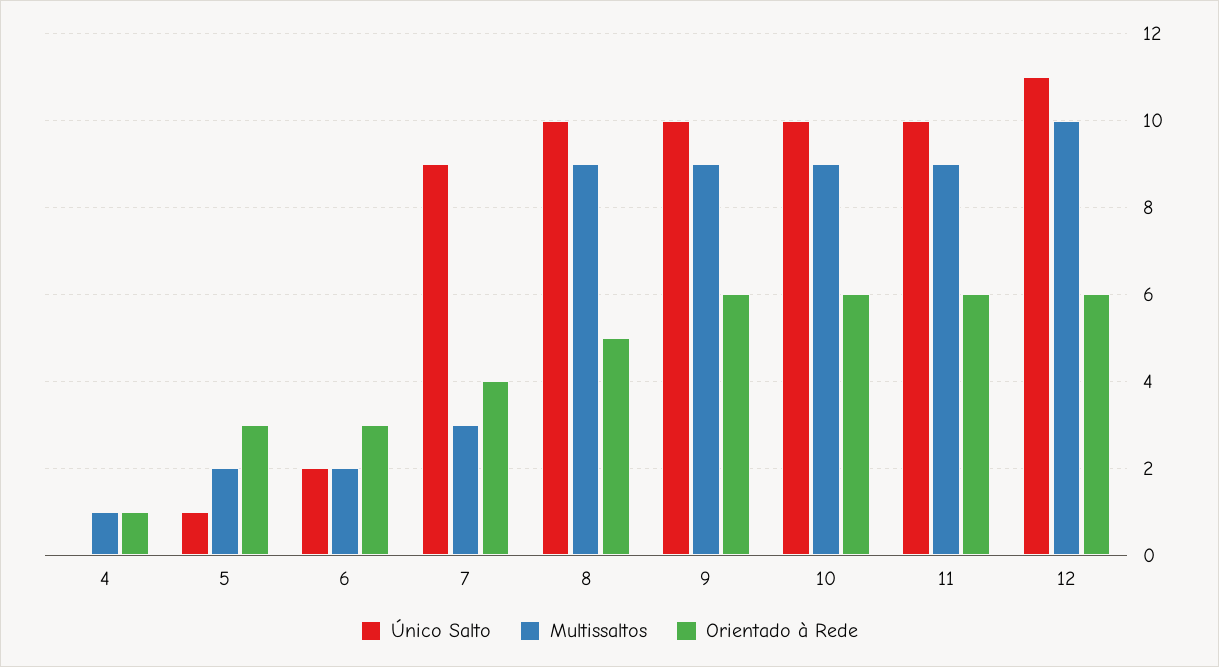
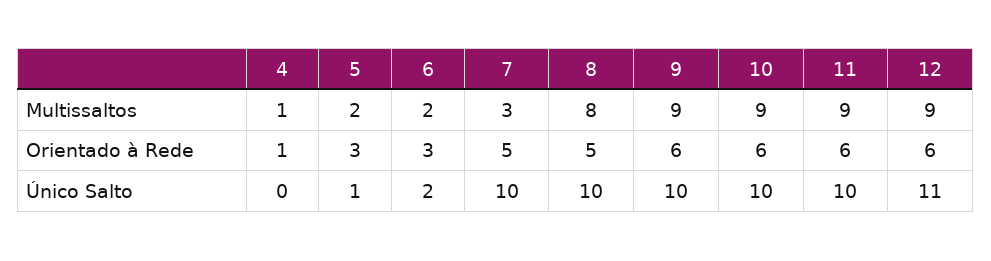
  {
    "Único Salto": {
      "4": 0,
      "5": 1,
      "6": 2,
-     "7": 9,
+     "7": 10,
      "8": 10,
      "9": 10,
      "10": 10,
      "11": 10,
      "12": 11
    },
    "Multissaltos": {
      "4": 1,
      "5": 2,
      "6": 2,
      "7": 3,
-     "8": 9,
+     "8": 8,
      "9": 9,
      "10": 9,
      "11": 9,
-     "12": 10
+     "12": 9
    },
    "Orientado à Rede": {
      "4": 1,
      "5": 3,
      "6": 3,
-     "7": 4,
+     "7": 5,
      "8": 5,
      "9": 6,
      "10": 6,
      "11": 6,
      "12": 6
    }
  }

